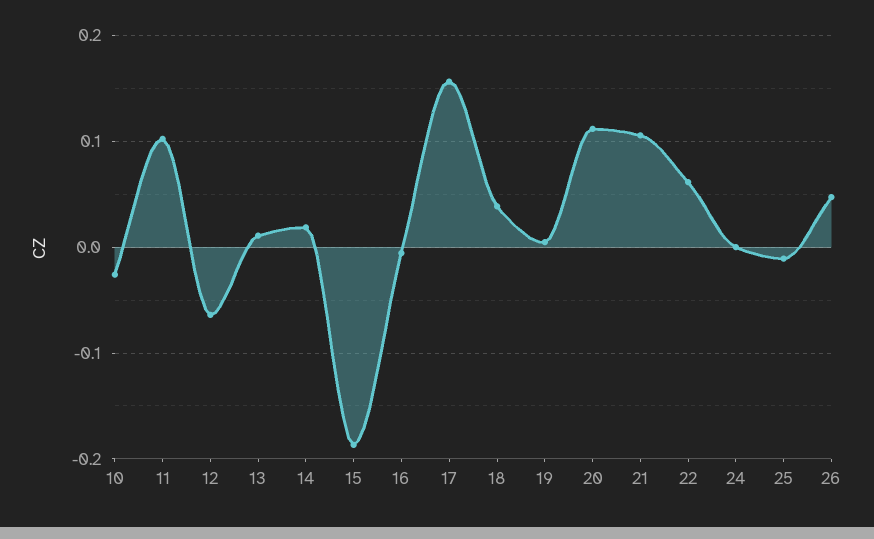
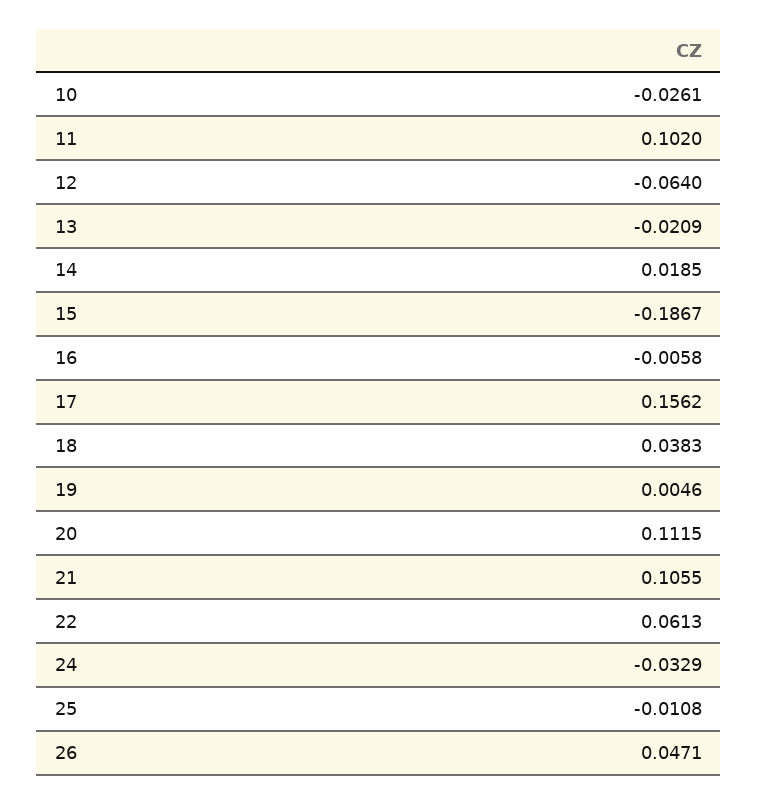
  {
    "10": -0.0261,
    "11": 0.102,
    "12": -0.064,
-   "13": 0.01,
+   "13": -0.0209,
    "14": 0.0185,
    "15": -0.1867,
    "16": -0.0058,
    "17": 0.1562,
    "18": 0.0383,
    "19": 0.0046,
    "20": 0.1115,
    "21": 0.1055,
    "22": 0.0613,
-   "24": 0,
+   "24": -0.0329,
    "25": -0.0108,
    "26": 0.0471
  }

